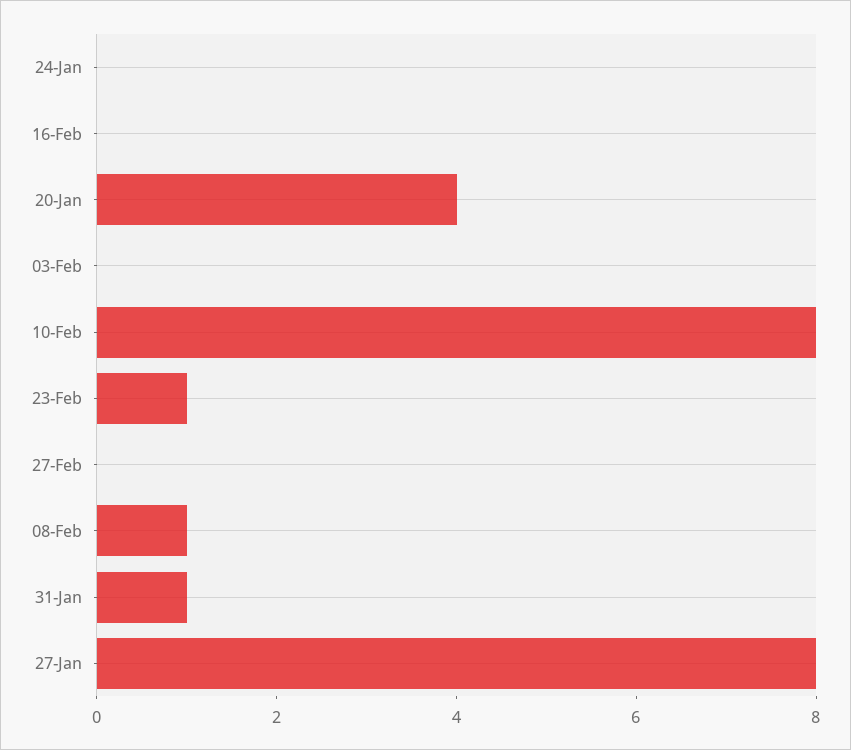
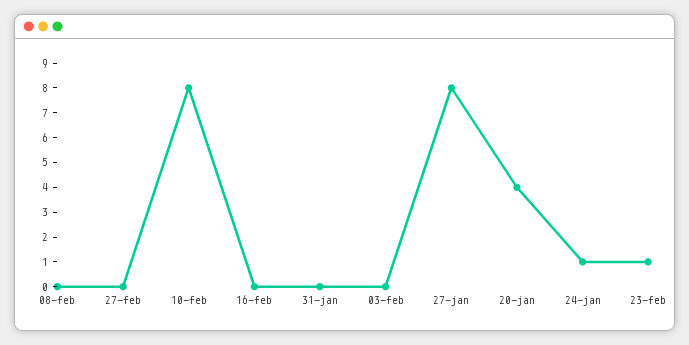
  {
-   "24-Jan": 0,
+   "24-Jan": 1,
    "16-Feb": 0,
    "20-Jan": 4,
    "03-Feb": 0,
    "10-Feb": 8,
    "23-Feb": 1,
    "27-Feb": 0,
-   "08-Feb": 1,
+   "08-Feb": 0,
-   "31-Jan": 1,
+   "31-Jan": 0,
    "27-Jan": 8
  }

